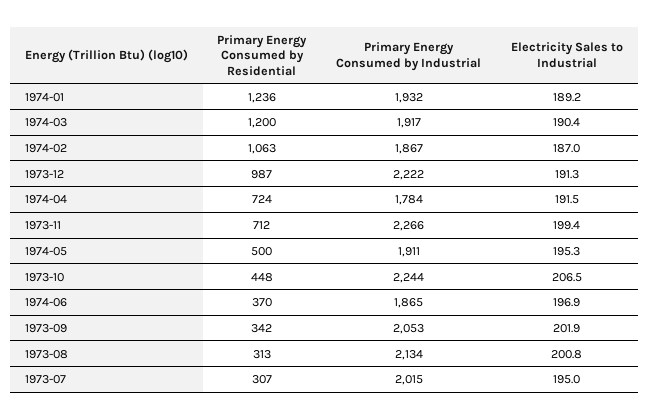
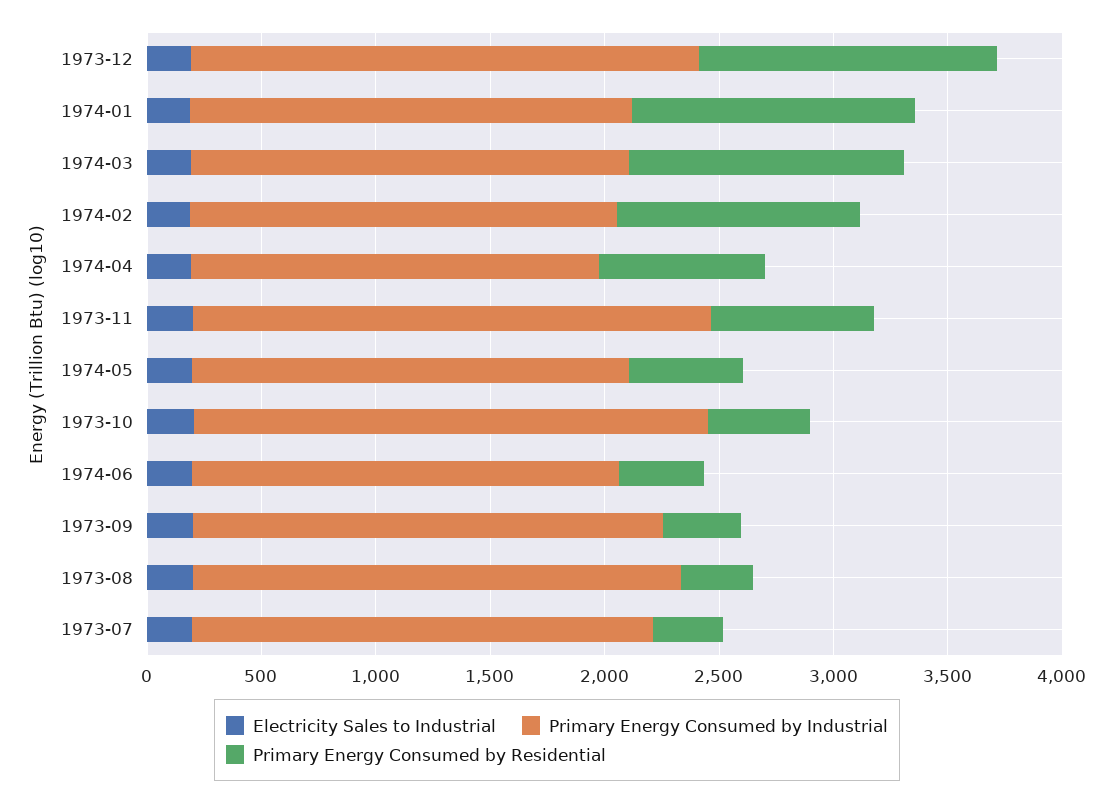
  {
    "Primary Energy Consumed by Residential": {
      "1974-01": 1236,
      "1974-03": 1200,
      "1974-02": 1063,
-     "1973-12": 987,
+     "1973-12": 1300,
      "1974-04": 724,
      "1973-11": 712,
      "1974-05": 500,
      "1973-10": 448,
      "1974-06": 370,
      "1973-09": 342,
      "1973-08": 313,
      "1973-07": 307
    },
    "Primary Energy Consumed by Industrial": {
      "1974-01": 1932,
      "1974-03": 1917,
      "1974-02": 1867,
      "1973-12": 2222,
      "1974-04": 1784,
      "1973-11": 2266,
      "1974-05": 1911,
      "1973-10": 2244,
      "1974-06": 1865,
      "1973-09": 2053,
      "1973-08": 2134,
      "1973-07": 2015
    },
    "Electricity Sales to Industrial": {
      "1974-01": 189.2,
      "1974-03": 190.4,
      "1974-02": 187,
      "1973-12": 191.3,
      "1974-04": 191.5,
      "1973-11": 199.4,
      "1974-05": 195.3,
      "1973-10": 206.5,
      "1974-06": 196.9,
      "1973-09": 201.9,
      "1973-08": 200.8,
      "1973-07": 195
    }
  }

